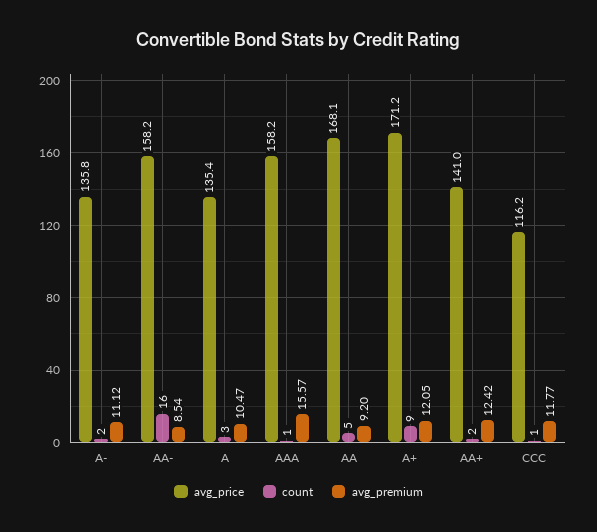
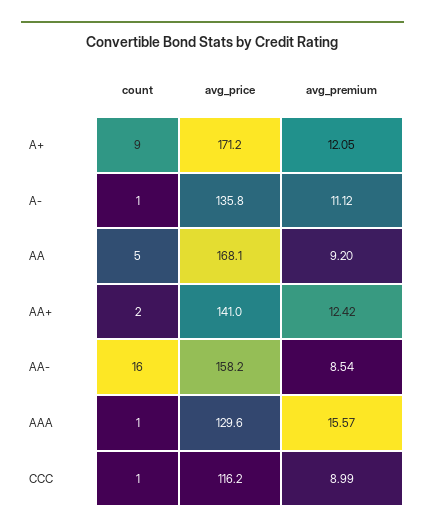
  {
    "avg_price": {
      "A-": 135.8,
      "AA-": 158.2,
-     "A": 135.4,
-     "AAA": 158.2,
+     "AAA": 129.6,
      "AA": 168.1,
      "A+": 171.2,
      "AA+": 141,
      "CCC": 116.2
    },
    "count": {
-     "A-": 2,
+     "A-": 1,
      "AA-": 16,
-     "A": 3,
      "AAA": 1,
      "AA": 5,
      "A+": 9,
      "AA+": 2,
      "CCC": 1
    },
    "avg_premium": {
      "A-": 11.12,
      "AA-": 8.54,
-     "A": 10.47,
      "AAA": 15.57,
      "AA": 9.2,
      "A+": 12.05,
      "AA+": 12.42,
-     "CCC": 11.77
+     "CCC": 8.99
    }
  }

